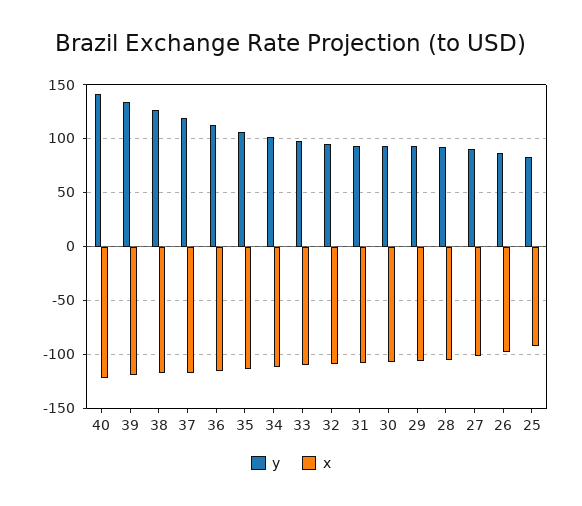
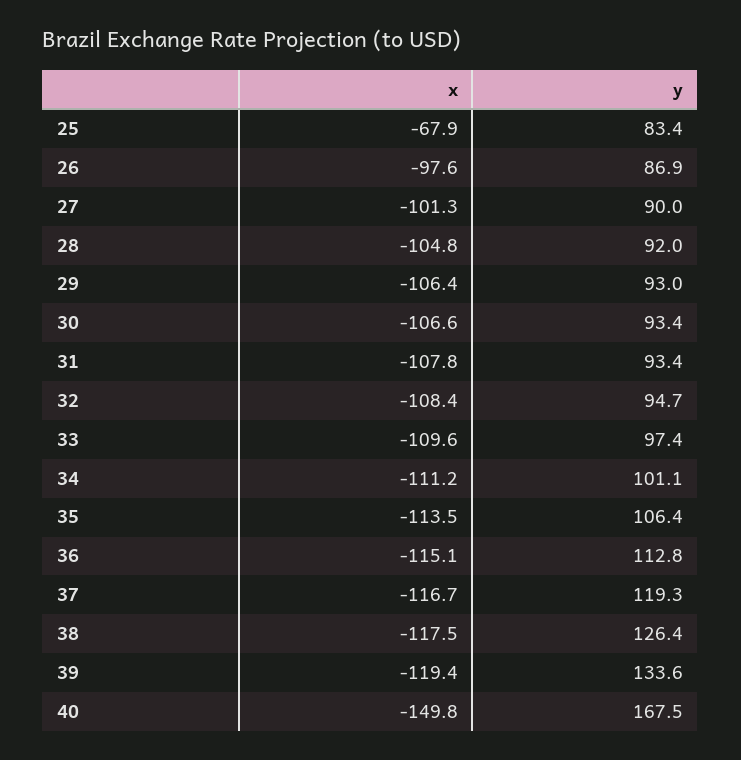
  {
    "y": {
-     "40": 140,
+     "40": 167.5,
      "39": 133.6,
      "38": 126.4,
      "37": 119.3,
      "36": 112.8,
      "35": 106.4,
      "34": 101.1,
      "33": 97.4,
      "32": 94.7,
      "31": 93.4,
      "30": 93.4,
      "29": 93,
      "28": 92,
      "27": 90,
      "26": 86.9,
      "25": 83.4
    },
    "x": {
-     "40": -120,
+     "40": -149.8,
      "39": -119.4,
      "38": -117.5,
      "37": -116.7,
      "36": -115.1,
      "35": -113.5,
      "34": -111.2,
      "33": -109.6,
      "32": -108.4,
      "31": -107.8,
      "30": -106.6,
      "29": -106.4,
      "28": -104.8,
      "27": -101.3,
      "26": -97.6,
-     "25": -90
+     "25": -67.9
    }
  }

